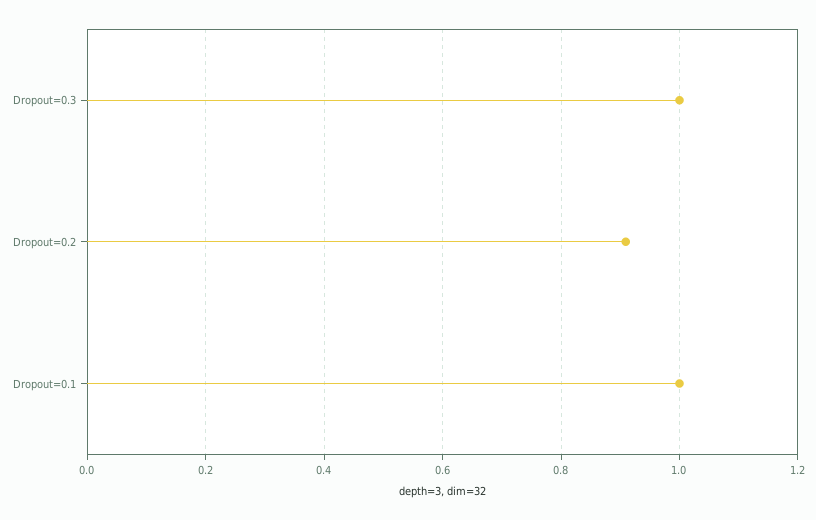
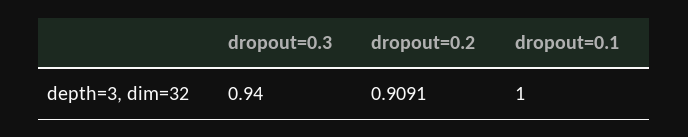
  {
-   "Dropout=0.3": 1,
+   "Dropout=0.3": 0.94,
    "Dropout=0.2": 0.9091,
    "Dropout=0.1": 1
  }

